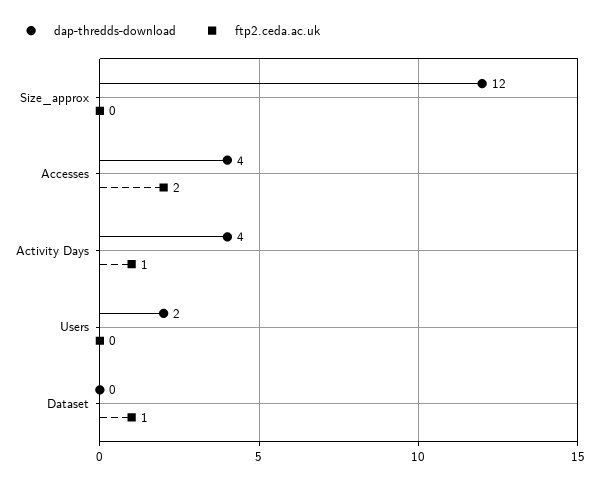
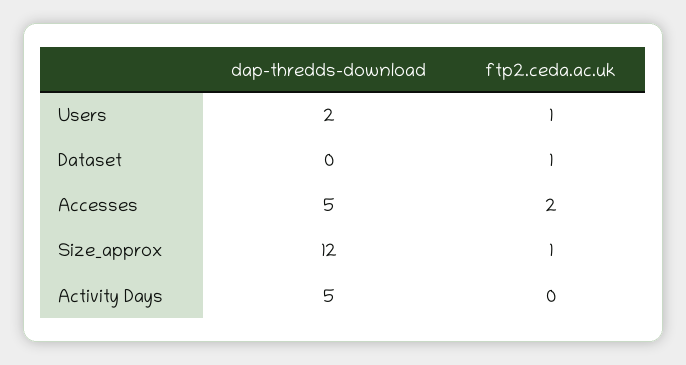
  {
    "dap-thredds-download": {
      "Size_approx": 12,
-     "Accesses": 4,
+     "Accesses": 5,
-     "Activity Days": 4,
+     "Activity Days": 5,
      "Users": 2,
      "Dataset": 0
    },
    "ftp2.ceda.ac.uk": {
-     "Size_approx": 0,
+     "Size_approx": 1,
      "Accesses": 2,
-     "Activity Days": 1,
+     "Activity Days": 0,
-     "Users": 0,
+     "Users": 1,
      "Dataset": 1
    }
  }

